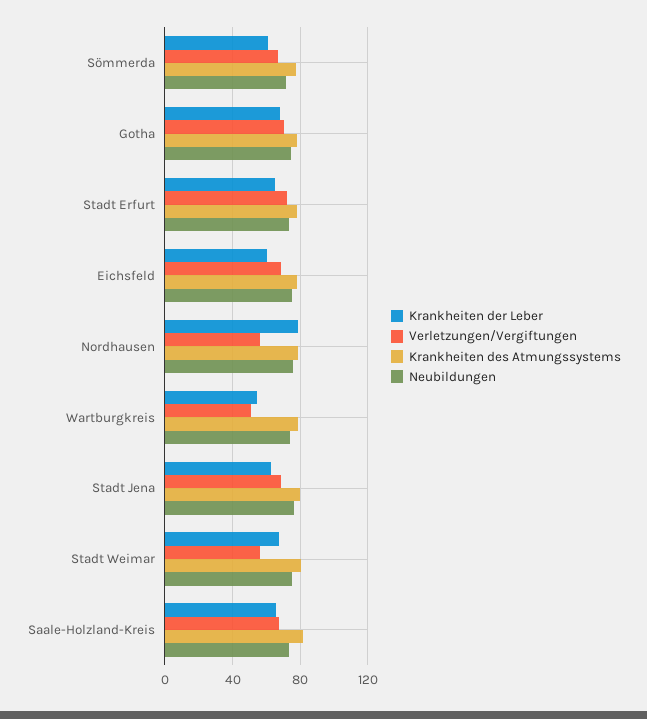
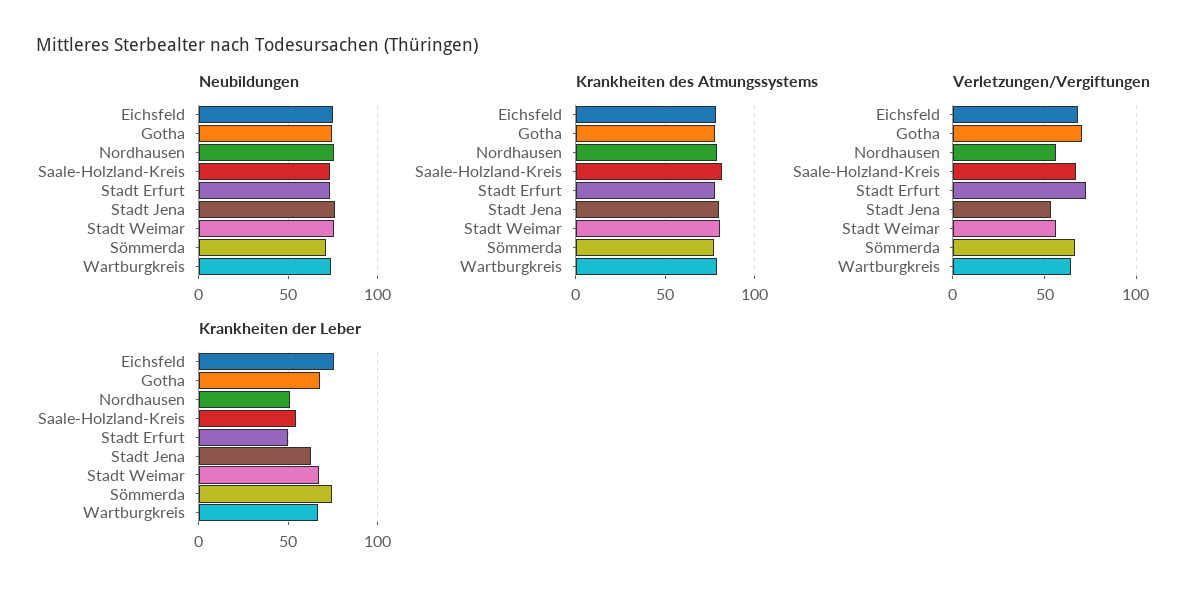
  {
    "Krankheiten der Leber": {
-     "Sömmerda": 60,
+     "Sömmerda": 75,
      "Gotha": 70,
-     "Stadt Erfurt": 65,
+     "Stadt Erfurt": 50,
-     "Eichsfeld": 60,
+     "Eichsfeld": 75,
-     "Nordhausen": 80,
+     "Nordhausen": 50,
-     "Wartburgkreis": 55,
+     "Wartburgkreis": 65,
      "Stadt Jena": 65,
      "Stadt Weimar": 65,
-     "Saale-Holzland-Kreis": 65
+     "Saale-Holzland-Kreis": 55
    },
    "Verletzungen/Vergiftungen": {
      "Sömmerda": 65,
      "Gotha": 70,
      "Stadt Erfurt": 70,
      "Eichsfeld": 70,
      "Nordhausen": 55,
-     "Wartburgkreis": 50,
+     "Wartburgkreis": 65,
-     "Stadt Jena": 70,
+     "Stadt Jena": 55,
      "Stadt Weimar": 55,
      "Saale-Holzland-Kreis": 65
    },
    "Krankheiten des Atmungssystems": {
      "Sömmerda": 80,
      "Gotha": 80,
      "Stadt Erfurt": 80,
      "Eichsfeld": 80,
      "Nordhausen": 80,
      "Wartburgkreis": 80,
      "Stadt Jena": 80,
      "Stadt Weimar": 80,
      "Saale-Holzland-Kreis": 80
    },
    "Neubildungen": {
      "Sömmerda": 70,
      "Gotha": 75,
      "Stadt Erfurt": 75,
      "Eichsfeld": 75,
      "Nordhausen": 75,
      "Wartburgkreis": 75,
      "Stadt Jena": 75,
      "Stadt Weimar": 75,
      "Saale-Holzland-Kreis": 75
    }
  }

